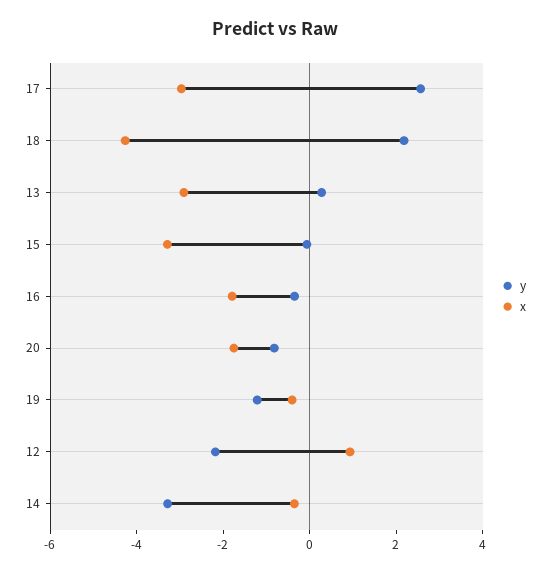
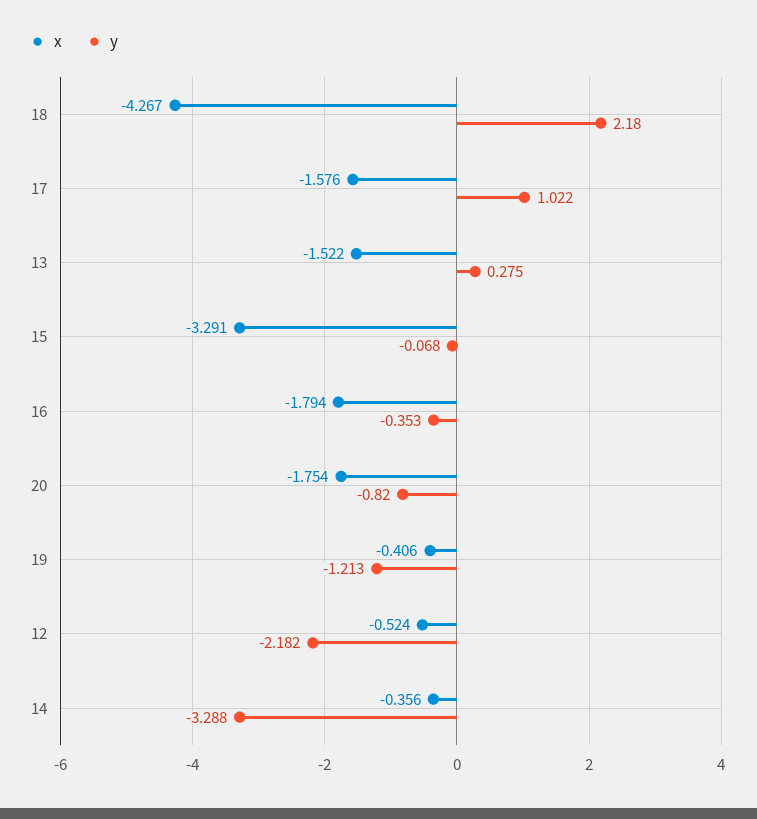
  {
    "y": {
-     "17": 2.5,
+     "17": 1.022,
      "18": 2.18,
      "13": 0.275,
      "15": -0.068,
      "16": -0.353,
      "20": -0.82,
      "19": -1.213,
      "12": -2.182,
      "14": -3.288
    },
    "x": {
-     "17": -3,
+     "17": -1.576,
      "18": -4.267,
-     "13": -3,
+     "13": -1.522,
      "15": -3.291,
      "16": -1.794,
      "20": -1.754,
      "19": -0.406,
-     "12": 1,
+     "12": -0.524,
      "14": -0.356
    }
  }

